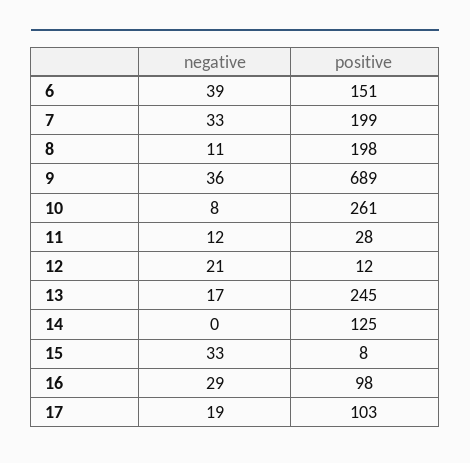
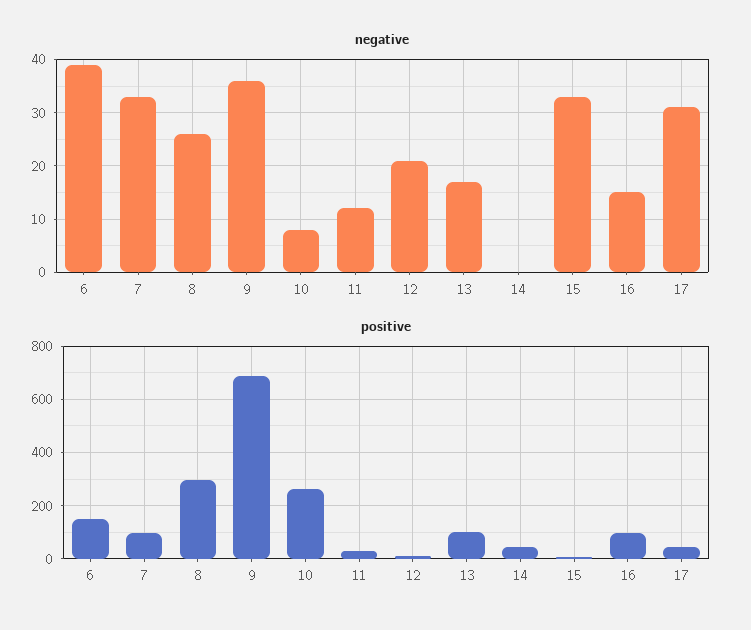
  {
    "negative": {
      "6": 39,
      "7": 33,
-     "8": 11,
+     "8": 25,
      "9": 36,
      "10": 8,
      "11": 12,
      "12": 21,
      "13": 17,
      "14": 0,
      "15": 33,
-     "16": 29,
+     "16": 15,
-     "17": 19
+     "17": 30
    },
    "positive": {
      "6": 151,
-     "7": 199,
+     "7": 100,
-     "8": 198,
+     "8": 300,
      "9": 689,
      "10": 261,
      "11": 28,
      "12": 12,
-     "13": 245,
+     "13": 100,
-     "14": 125,
+     "14": 50,
      "15": 8,
      "16": 98,
-     "17": 103
+     "17": 50
    }
  }

